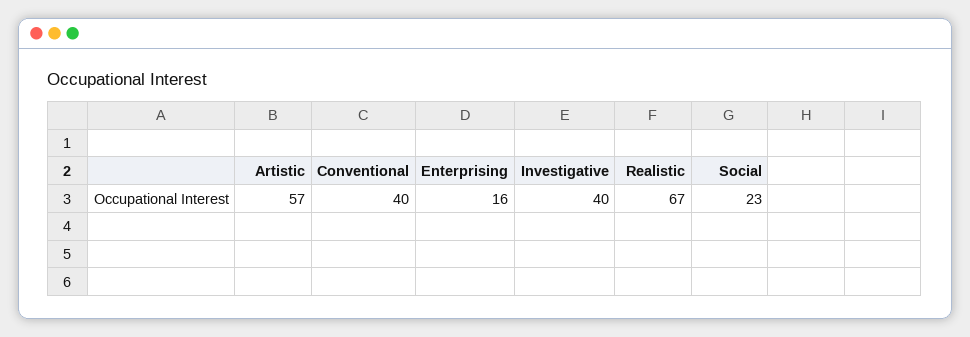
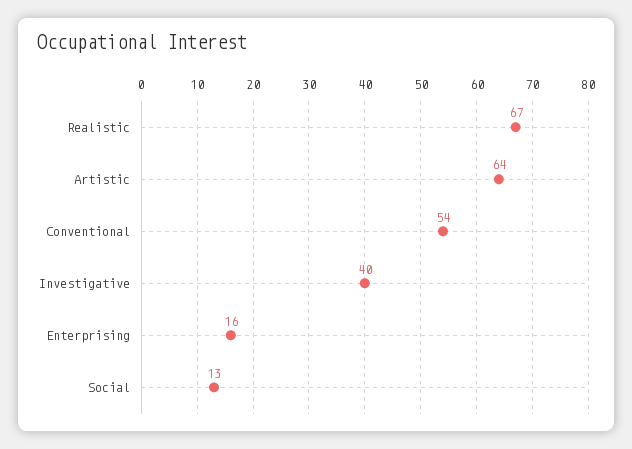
  {
-   "Artistic": 57,
+   "Artistic": 64,
-   "Conventional": 40,
+   "Conventional": 54,
    "Enterprising": 16,
    "Investigative": 40,
    "Realistic": 67,
-   "Social": 23
+   "Social": 13
  }

